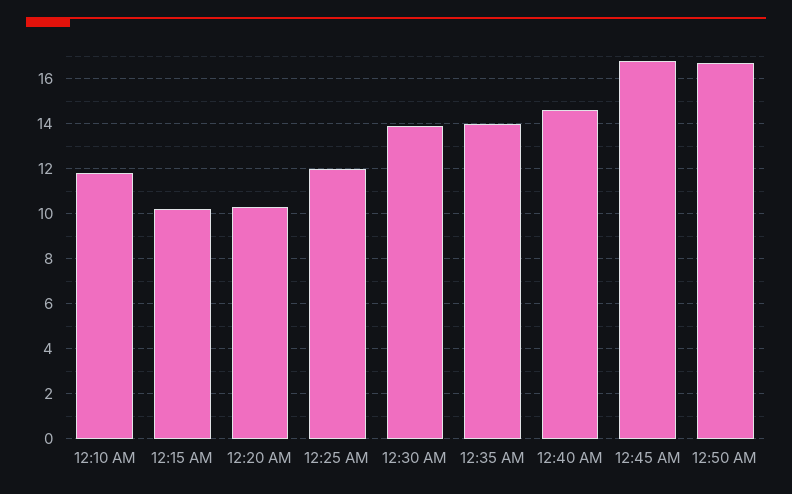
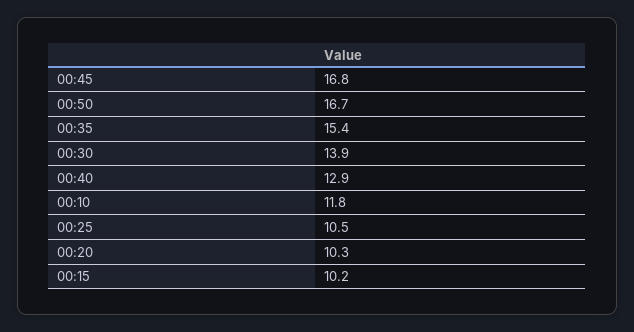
  {
    "12:10 AM": 11.8,
    "12:15 AM": 10.2,
    "12:20 AM": 10.3,
-   "12:25 AM": 12,
+   "12:25 AM": 10.5,
    "12:30 AM": 13.9,
-   "12:35 AM": 14,
+   "12:35 AM": 15.4,
-   "12:40 AM": 14.5,
+   "12:40 AM": 12.9,
    "12:45 AM": 16.8,
    "12:50 AM": 16.7
  }

